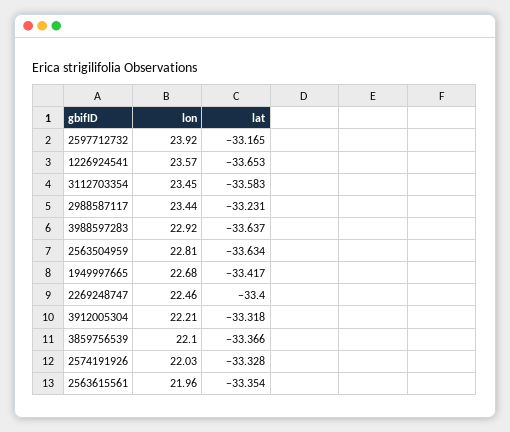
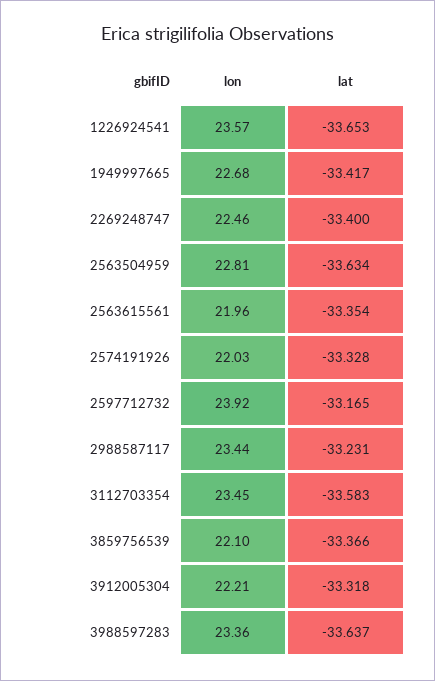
  {
    "lon": {
      "2597712732": 23.92,
      "1226924541": 23.57,
      "3112703354": 23.45,
      "2988587117": 23.44,
-     "3988597283": 22.92,
+     "3988597283": 23.36,
      "2563504959": 22.81,
      "1949997665": 22.68,
      "2269248747": 22.46,
      "3912005304": 22.21,
      "3859756539": 22.1,
      "2574191926": 22.03,
      "2563615561": 21.96
    },
    "lat": {
      "2597712732": -33.165,
      "1226924541": -33.653,
      "3112703354": -33.583,
      "2988587117": -33.231,
      "3988597283": -33.637,
      "2563504959": -33.634,
      "1949997665": -33.417,
      "2269248747": -33.4,
      "3912005304": -33.318,
      "3859756539": -33.366,
      "2574191926": -33.328,
      "2563615561": -33.354
    }
  }

